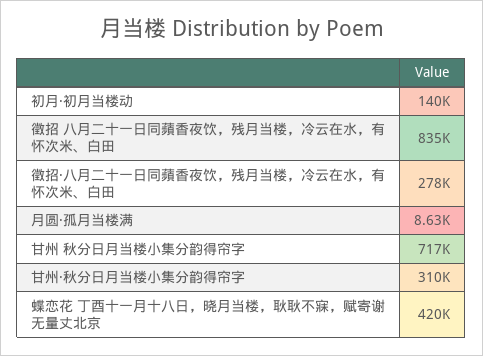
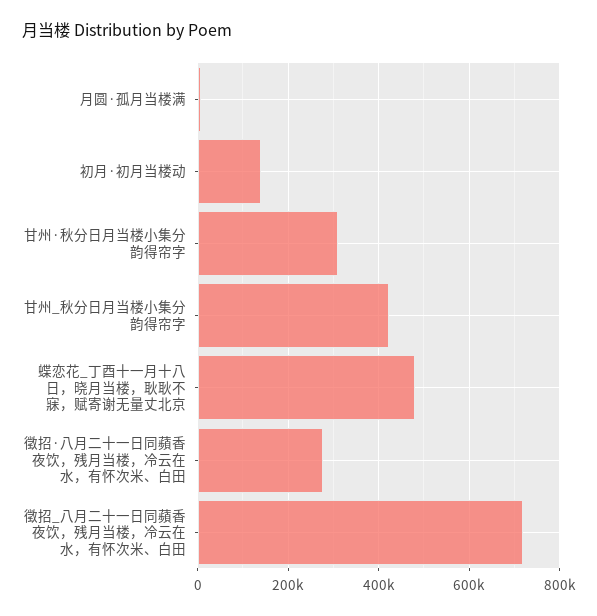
  {
    "初月·初月当楼动": 140000,
-   "徵招 八月二十一日同蘋香夜饮，残月当楼，冷云在水，有怀次米、白田": 835000,
+   "徵招 八月二十一日同蘋香夜饮，残月当楼，冷云在水，有怀次米、白田": 720000,
    "徵招·八月二十一日同蘋香夜饮，残月当楼，冷云在水，有怀次米、白田": 278000,
    "月圆·孤月当楼满": 8630,
-   "甘州 秋分日月当楼小集分韵得帘字": 717000,
+   "甘州 秋分日月当楼小集分韵得帘字": 420000,
    "甘州·秋分日月当楼小集分韵得帘字": 310000,
-   "蝶恋花 丁酉十一月十八日，晓月当楼，耿耿不寐，赋寄谢无量丈北京": 420000
+   "蝶恋花 丁酉十一月十八日，晓月当楼，耿耿不寐，赋寄谢无量丈北京": 480000
  }

